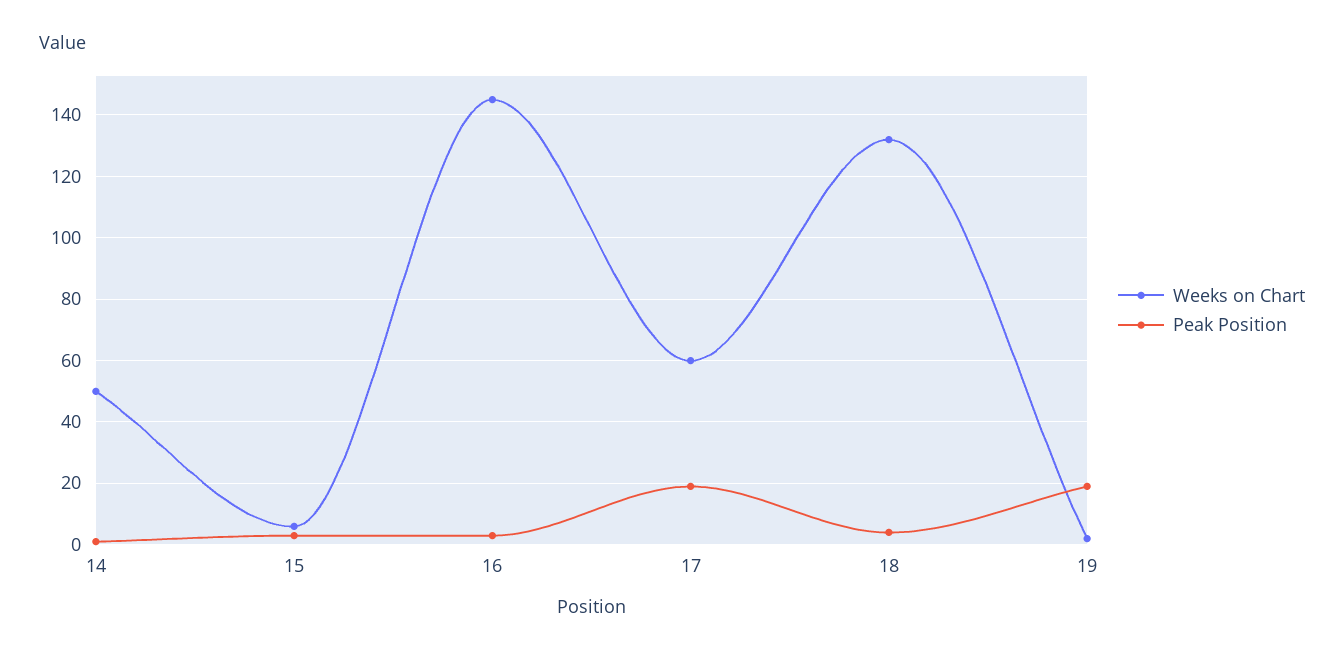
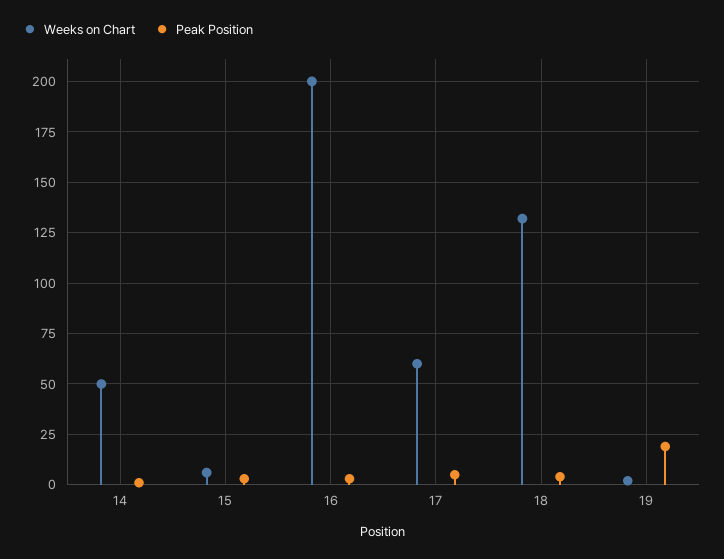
  {
    "Weeks on Chart": {
      "14": 50,
      "15": 5,
-     "16": 145,
+     "16": 200,
      "17": 60,
      "18": 130,
      "19": 0
    },
    "Peak Position": {
      "14": 0,
      "15": 5,
      "16": 5,
-     "17": 20,
+     "17": 5,
      "18": 5,
      "19": 20
    }
  }

